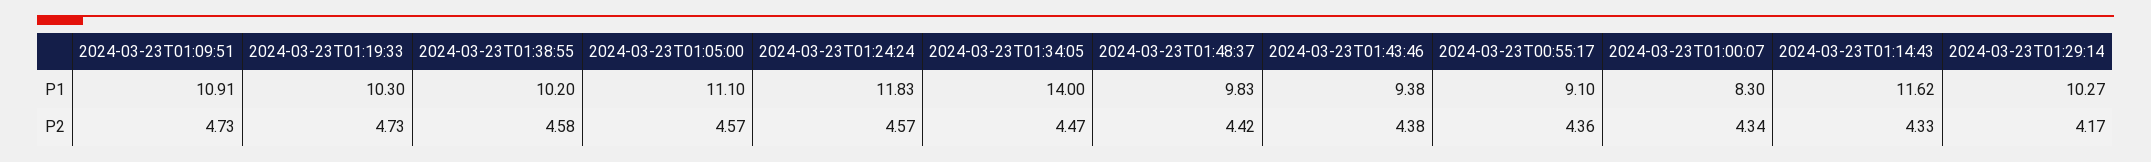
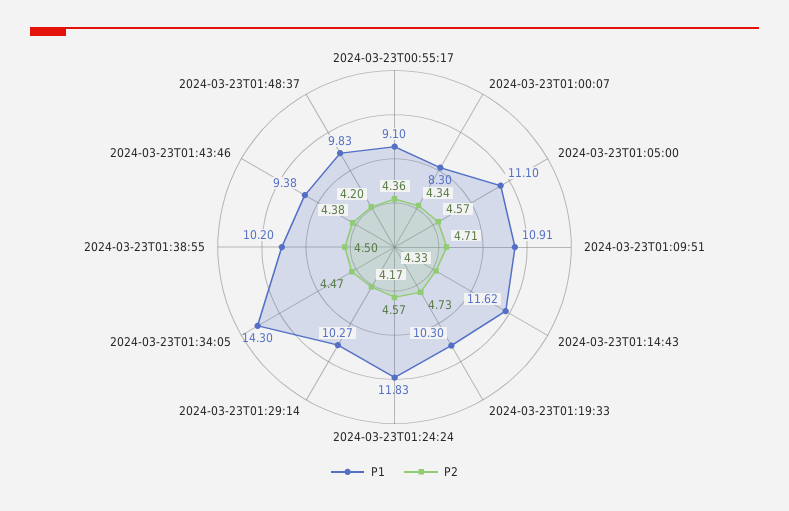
  {
    "P1": {
      "2024-03-23T01:09:51": 10.91,
      "2024-03-23T01:19:33": 10.3,
      "2024-03-23T01:38:55": 10.2,
      "2024-03-23T01:05:00": 11.1,
      "2024-03-23T01:24:24": 11.83,
-     "2024-03-23T01:34:05": 14,
+     "2024-03-23T01:34:05": 14.3,
      "2024-03-23T01:48:37": 9.83,
      "2024-03-23T01:43:46": 9.38,
      "2024-03-23T00:55:17": 9.1,
      "2024-03-23T01:00:07": 8.3,
      "2024-03-23T01:14:43": 11.62,
      "2024-03-23T01:29:14": 10.27
    },
    "P2": {
-     "2024-03-23T01:09:51": 4.73,
+     "2024-03-23T01:09:51": 4.71,
      "2024-03-23T01:19:33": 4.73,
-     "2024-03-23T01:38:55": 4.58,
+     "2024-03-23T01:38:55": 4.5,
      "2024-03-23T01:05:00": 4.57,
      "2024-03-23T01:24:24": 4.57,
      "2024-03-23T01:34:05": 4.47,
-     "2024-03-23T01:48:37": 4.42,
+     "2024-03-23T01:48:37": 4.2,
      "2024-03-23T01:43:46": 4.38,
      "2024-03-23T00:55:17": 4.36,
      "2024-03-23T01:00:07": 4.34,
      "2024-03-23T01:14:43": 4.33,
      "2024-03-23T01:29:14": 4.17
    }
  }

